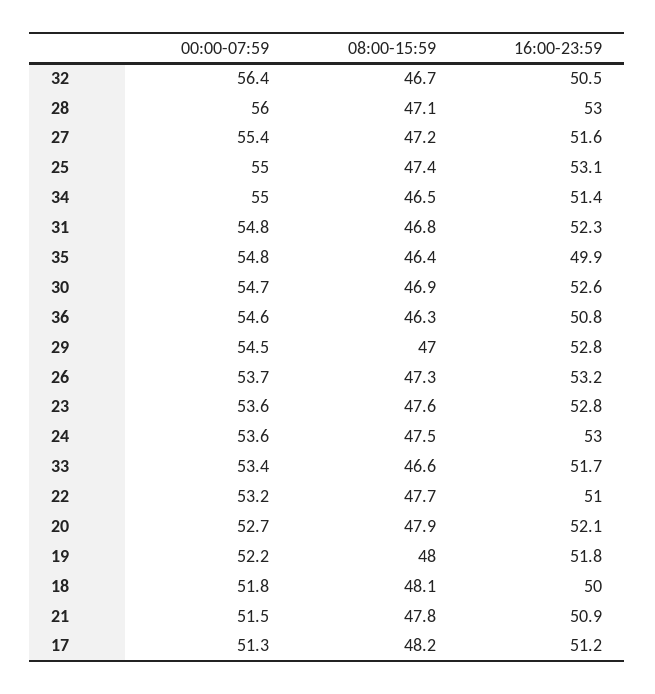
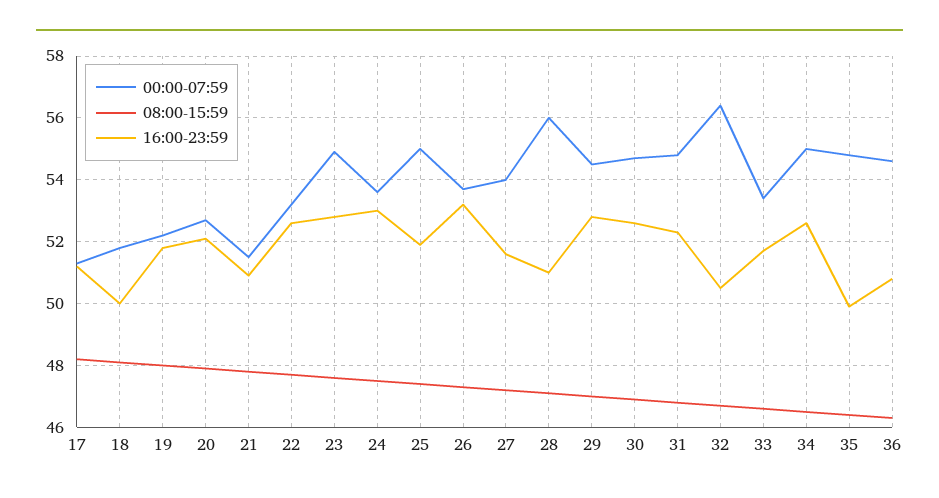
  {
    "00:00-07:59": {
      "32": 56.4,
      "28": 56,
-     "27": 55.4,
+     "27": 54,
      "25": 55,
      "34": 55,
      "31": 54.8,
      "35": 54.8,
      "30": 54.7,
      "36": 54.6,
      "29": 54.5,
      "26": 53.7,
-     "23": 53.6,
+     "23": 55,
      "24": 53.6,
      "33": 53.4,
      "22": 53.2,
      "20": 52.7,
      "19": 52.2,
      "18": 51.8,
      "21": 51.5,
      "17": 51.3
    },
    "08:00-15:59": {
      "32": 46.7,
      "28": 47.1,
      "27": 47.2,
      "25": 47.4,
      "34": 46.5,
      "31": 46.8,
      "35": 46.4,
      "30": 46.9,
      "36": 46.3,
      "29": 47,
      "26": 47.3,
      "23": 47.6,
      "24": 47.5,
      "33": 46.6,
      "22": 47.7,
      "20": 47.9,
      "19": 48,
      "18": 48.1,
      "21": 47.8,
      "17": 48.2
    },
    "16:00-23:59": {
      "32": 50.5,
-     "28": 53,
+     "28": 51,
      "27": 51.6,
-     "25": 53.1,
+     "25": 52,
-     "34": 51.4,
+     "34": 52.5,
      "31": 52.3,
      "35": 49.9,
      "30": 52.6,
      "36": 50.8,
      "29": 52.8,
      "26": 53.2,
      "23": 52.8,
      "24": 53,
      "33": 51.7,
-     "22": 51,
+     "22": 52.5,
      "20": 52.1,
      "19": 51.8,
      "18": 50,
      "21": 50.9,
      "17": 51.2
    }
  }

